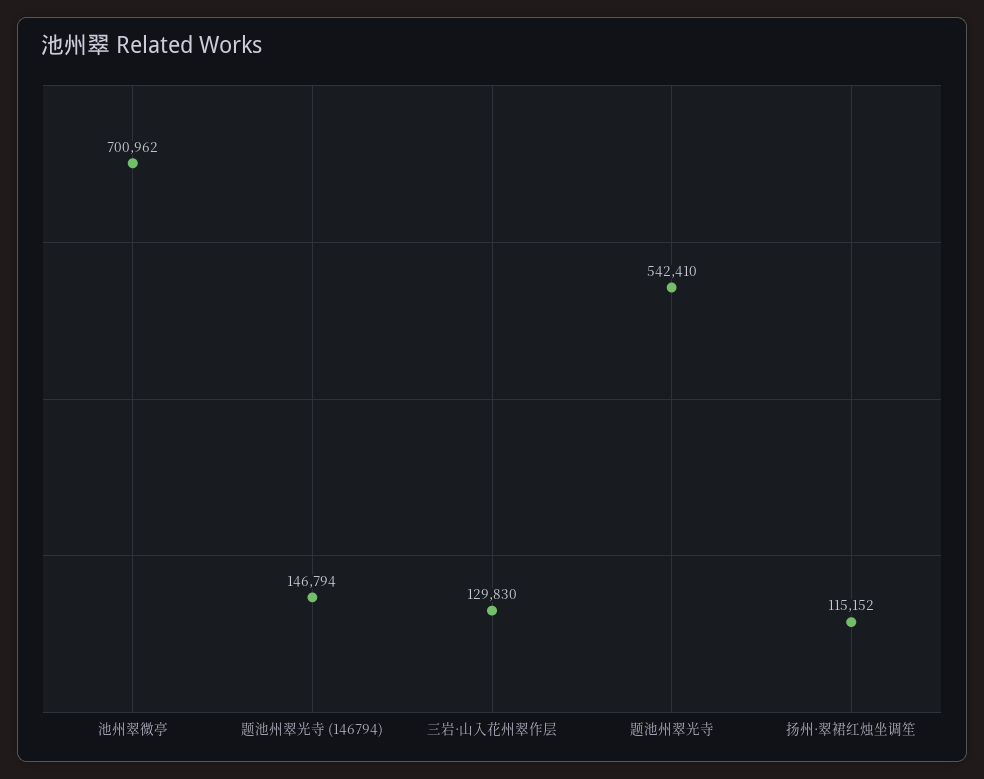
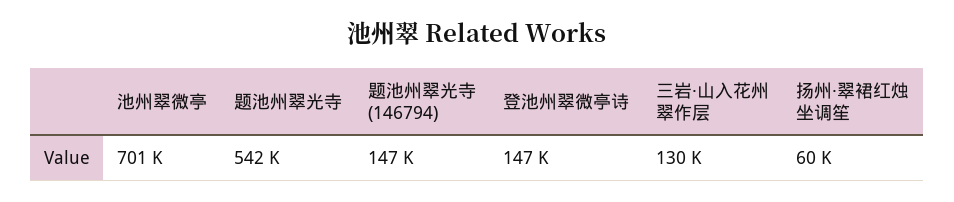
  {
    "池州翠微亭": 700962,
    "题池州翠光寺 (146794)": 146794,
    "三岩·山入花州翠作层": 129830,
    "题池州翠光寺": 542410,
-   "扬州·翠裙红烛坐调笙": 115152
+   "扬州·翠裙红烛坐调笙": 60000,
+   "登池州翠微亭诗": 147000
  }

